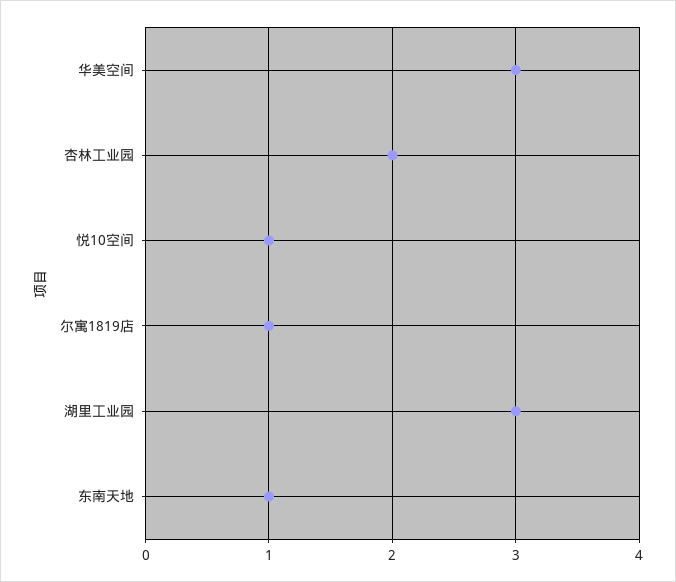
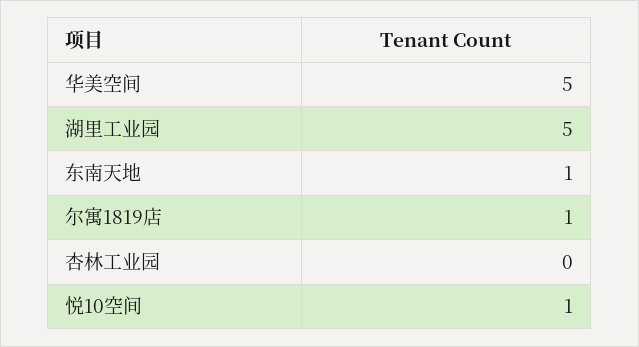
  {
-   "华美空间": 3,
+   "华美空间": 5,
-   "杏林工业园": 2,
+   "杏林工业园": 0,
    "悦10空间": 1,
    "尔寓1819店": 1,
-   "湖里工业园": 3,
+   "湖里工业园": 5,
    "东南天地": 1
  }

